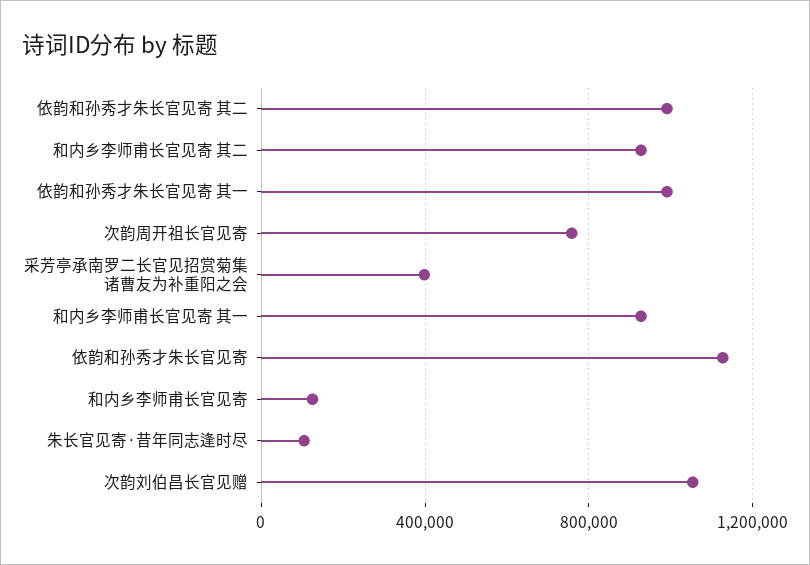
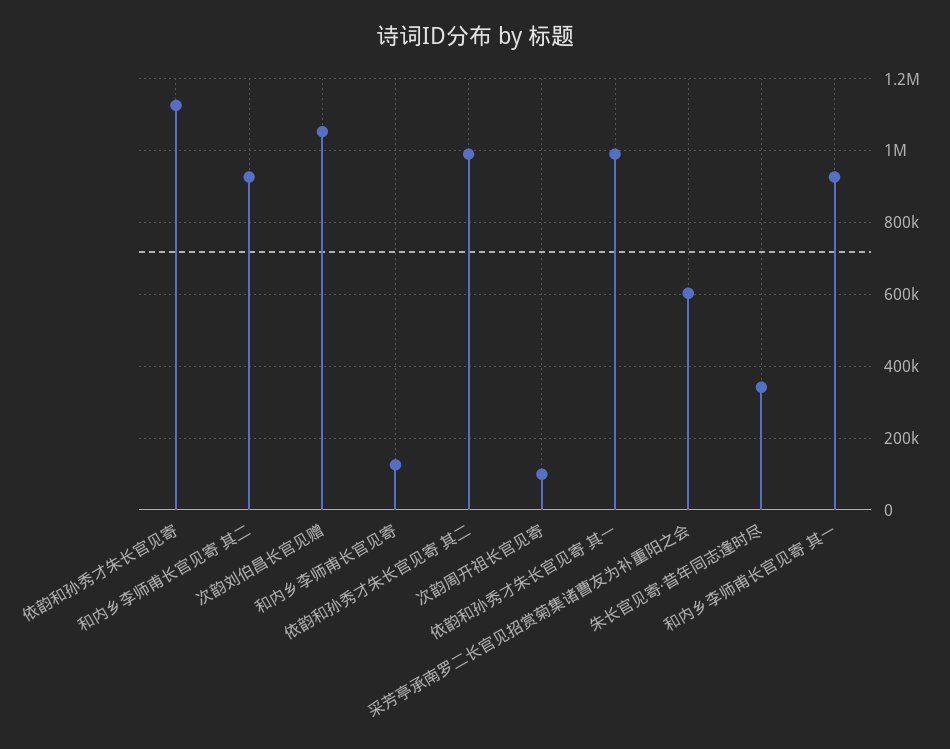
  {
    "依韵和孙秀才朱长官见寄 其二": 1000000,
    "和内乡李师甫长官见寄 其二": 920000,
    "依韵和孙秀才朱长官见寄 其一": 1000000,
-   "次韵周开祖长官见寄": 750000,
+   "次韵周开祖长官见寄": 100000,
-   "采芳亭承南罗二长官见招赏菊集诸曹友为补重阳之会": 400000,
+   "采芳亭承南罗二长官见招赏菊集诸曹友为补重阳之会": 600000,
    "和内乡李师甫长官见寄 其一": 920000,
    "依韵和孙秀才朱长官见寄": 1120000,
    "和内乡李师甫长官见寄": 120000,
-   "朱长官见寄·昔年同志逢时尽": 100000,
+   "朱长官见寄·昔年同志逢时尽": 340000,
    "次韵刘伯昌长官见赠": 1060000
  }

